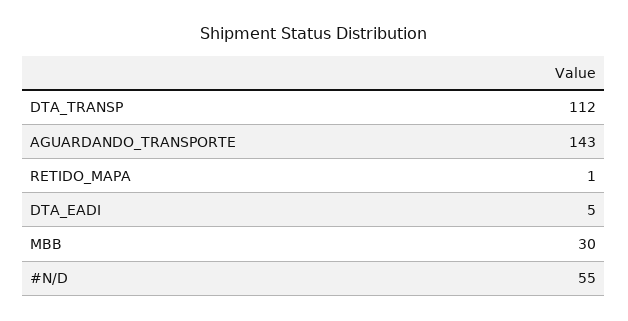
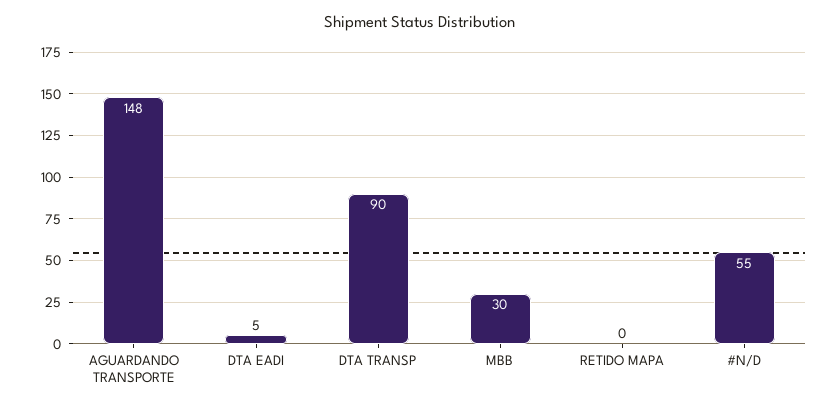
  {
-   "DTA_TRANSP": 112,
+   "DTA_TRANSP": 90,
-   "AGUARDANDO_TRANSPORTE": 143,
+   "AGUARDANDO_TRANSPORTE": 148,
-   "RETIDO_MAPA": 1,
+   "RETIDO_MAPA": 0,
    "DTA_EADI": 5,
    "MBB": 30,
    "#N/D": 55
  }

